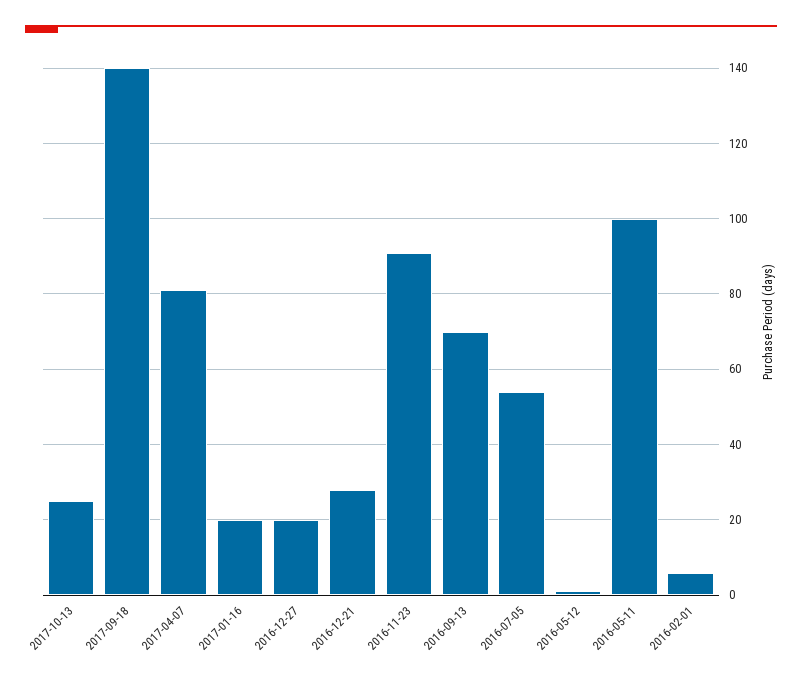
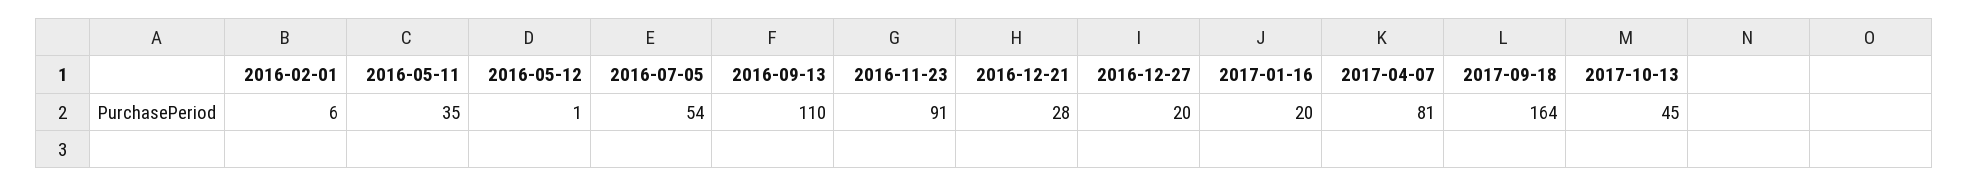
  {
-   "2017-10-13": 25,
+   "2017-10-13": 45,
-   "2017-09-18": 140,
+   "2017-09-18": 164,
    "2017-04-07": 81,
    "2017-01-16": 20,
    "2016-12-27": 20,
    "2016-12-21": 28,
    "2016-11-23": 91,
-   "2016-09-13": 70,
+   "2016-09-13": 110,
    "2016-07-05": 54,
    "2016-05-12": 1,
-   "2016-05-11": 100,
+   "2016-05-11": 35,
    "2016-02-01": 6
  }

